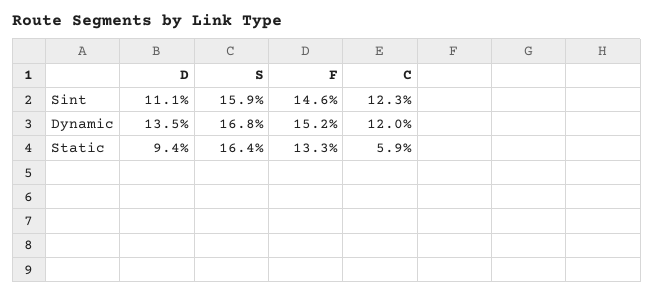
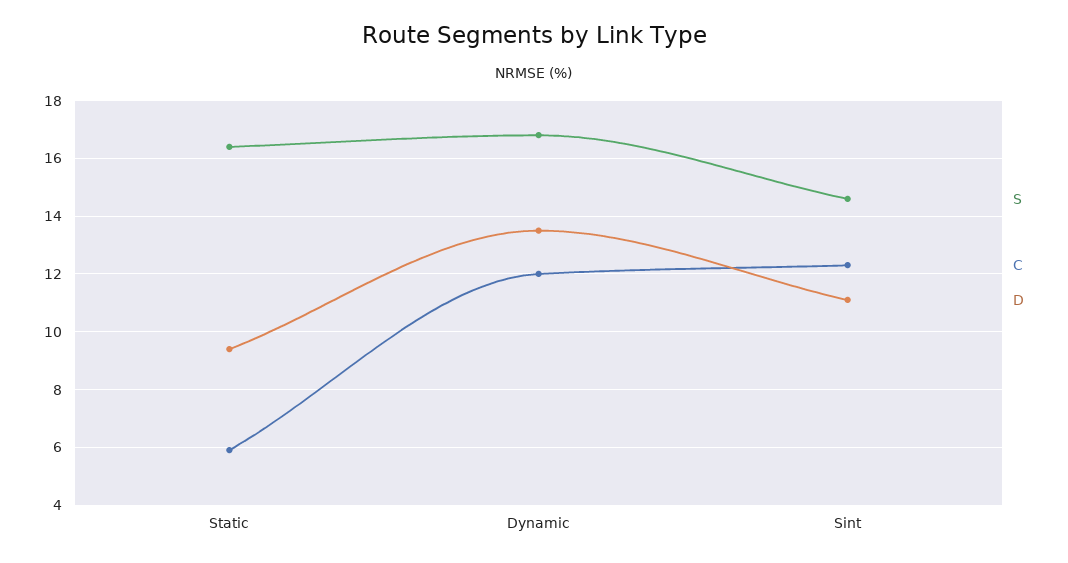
  {
    "D": {
      "Sint": 11.1,
      "Dynamic": 13.5,
      "Static": 9.4
    },
    "S": {
-     "Sint": 15.9,
+     "Sint": 14.5,
      "Dynamic": 16.8,
      "Static": 16.4
    },
-   "F": {
-     "Sint": 14.6,
-     "Dynamic": 15.2,
-     "Static": 13.3
-   },
    "C": {
      "Sint": 12.3,
      "Dynamic": 12,
      "Static": 5.9
    }
  }

